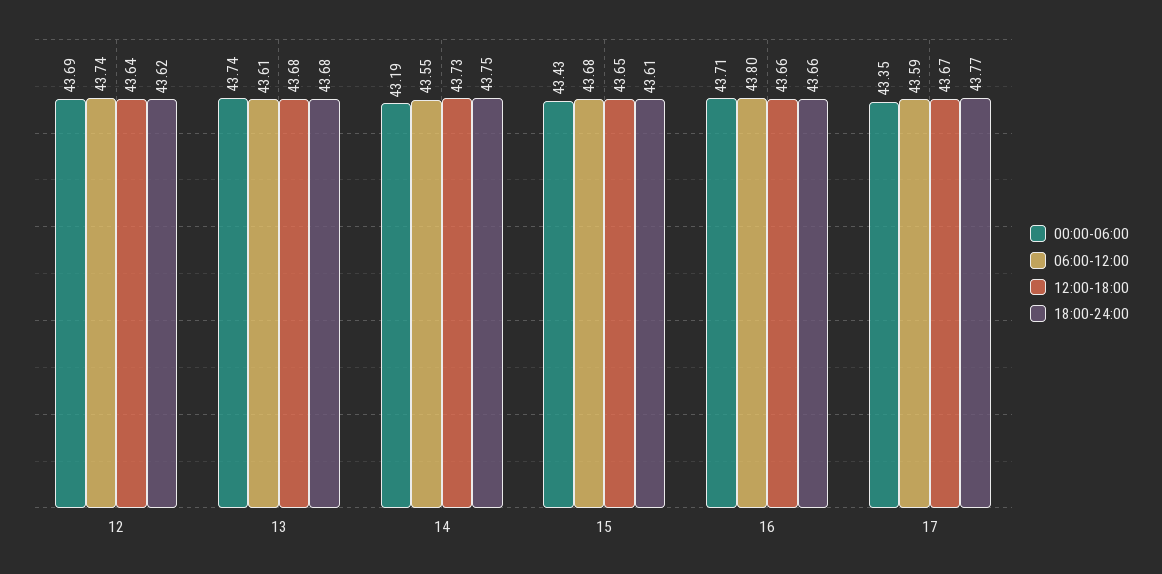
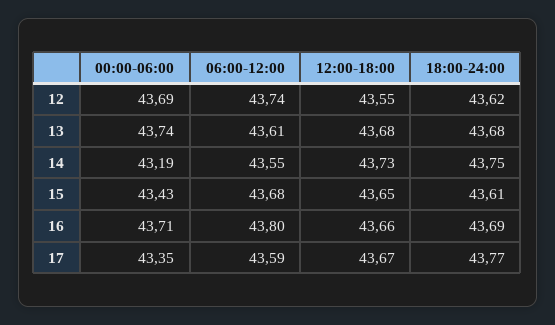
  {
    "00:00-06:00": {
      "12": 43.69,
      "13": 43.74,
      "14": 43.19,
      "15": 43.43,
      "16": 43.71,
      "17": 43.35
    },
    "06:00-12:00": {
      "12": 43.74,
      "13": 43.61,
      "14": 43.55,
      "15": 43.68,
      "16": 43.8,
      "17": 43.59
    },
    "12:00-18:00": {
-     "12": 43.64,
+     "12": 43.55,
      "13": 43.68,
      "14": 43.73,
      "15": 43.65,
      "16": 43.66,
      "17": 43.67
    },
    "18:00-24:00": {
      "12": 43.62,
      "13": 43.68,
      "14": 43.75,
      "15": 43.61,
-     "16": 43.66,
+     "16": 43.69,
      "17": 43.77
    }
  }

